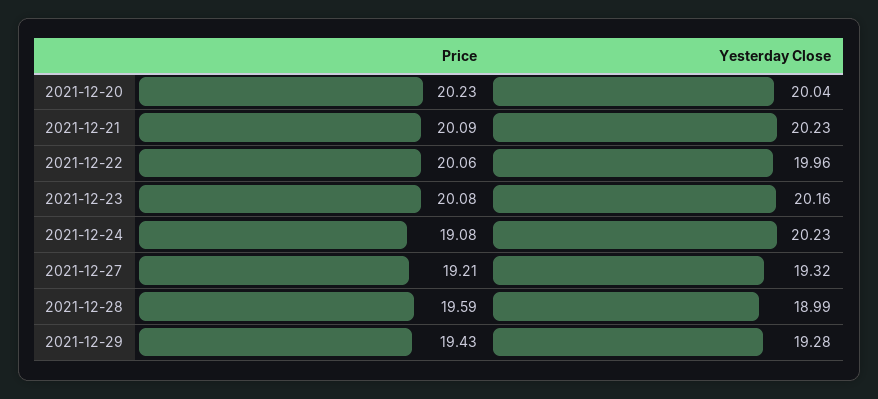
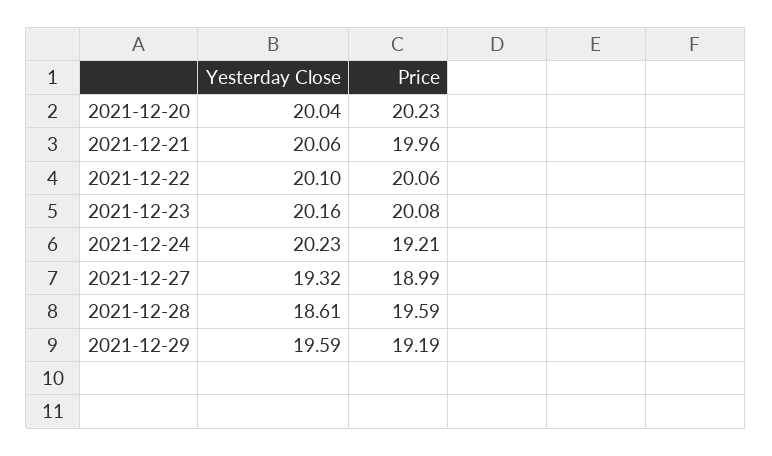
  {
    "Price": {
      "2021-12-20": 20.23,
-     "2021-12-21": 20.09,
+     "2021-12-21": 19.96,
      "2021-12-22": 20.06,
      "2021-12-23": 20.08,
-     "2021-12-24": 19.08,
+     "2021-12-24": 19.21,
-     "2021-12-27": 19.21,
+     "2021-12-27": 18.99,
      "2021-12-28": 19.59,
-     "2021-12-29": 19.43
+     "2021-12-29": 19.19
    },
    "Yesterday Close": {
      "2021-12-20": 20.04,
-     "2021-12-21": 20.23,
+     "2021-12-21": 20.06,
-     "2021-12-22": 19.96,
+     "2021-12-22": 20.1,
      "2021-12-23": 20.16,
      "2021-12-24": 20.23,
      "2021-12-27": 19.32,
-     "2021-12-28": 18.99,
+     "2021-12-28": 18.61,
-     "2021-12-29": 19.28
+     "2021-12-29": 19.59
    }
  }

